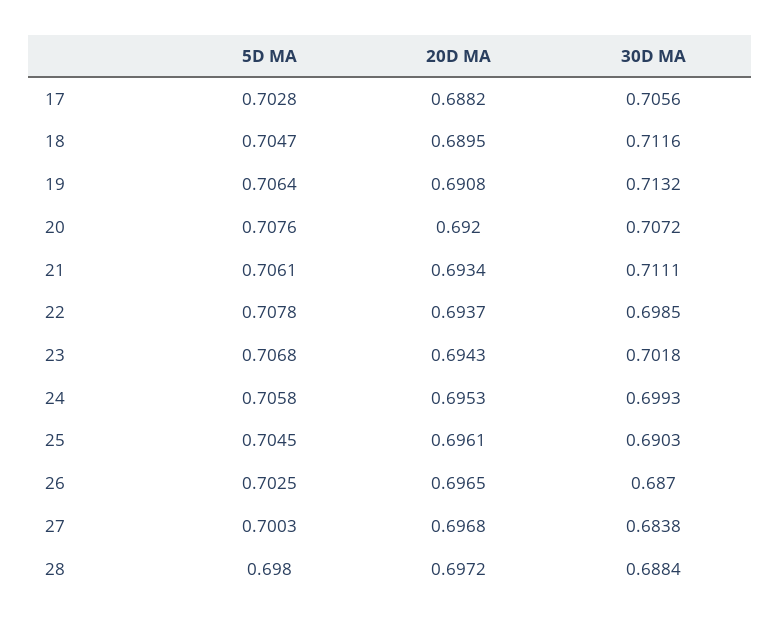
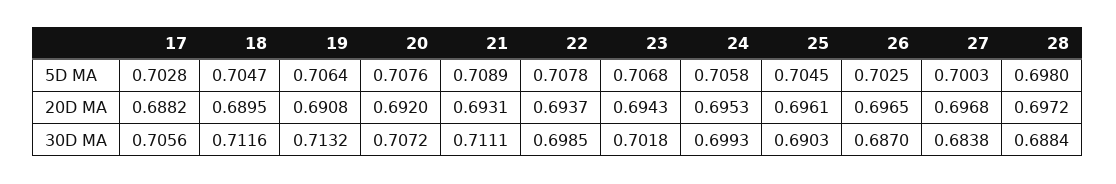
  {
    "5D MA": {
      "17": 0.7028,
      "18": 0.7047,
      "19": 0.7064,
      "20": 0.7076,
-     "21": 0.7061,
+     "21": 0.7089,
      "22": 0.7078,
      "23": 0.7068,
      "24": 0.7058,
      "25": 0.7045,
      "26": 0.7025,
      "27": 0.7003,
      "28": 0.698
    },
    "20D MA": {
      "17": 0.6882,
      "18": 0.6895,
      "19": 0.6908,
      "20": 0.692,
-     "21": 0.6934,
+     "21": 0.6931,
      "22": 0.6937,
      "23": 0.6943,
      "24": 0.6953,
      "25": 0.6961,
      "26": 0.6965,
      "27": 0.6968,
      "28": 0.6972
    },
    "30D MA": {
      "17": 0.7056,
      "18": 0.7116,
      "19": 0.7132,
      "20": 0.7072,
      "21": 0.7111,
      "22": 0.6985,
      "23": 0.7018,
      "24": 0.6993,
      "25": 0.6903,
      "26": 0.687,
      "27": 0.6838,
      "28": 0.6884
    }
  }

